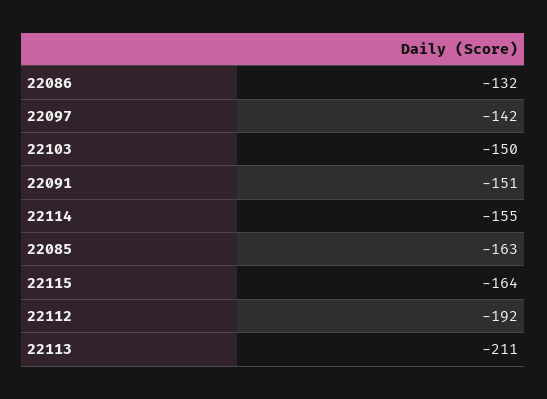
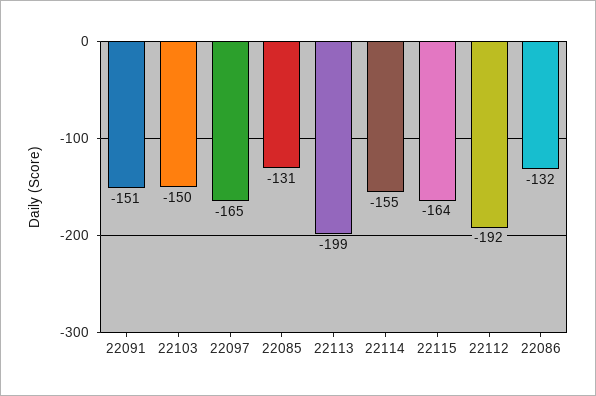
  {
    "22086": -132,
-   "22097": -142,
+   "22097": -165,
    "22103": -150,
    "22091": -151,
    "22114": -155,
-   "22085": -163,
+   "22085": -131,
    "22115": -164,
    "22112": -192,
-   "22113": -211
+   "22113": -199
  }

